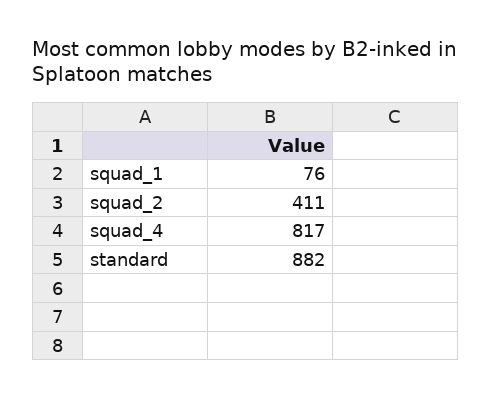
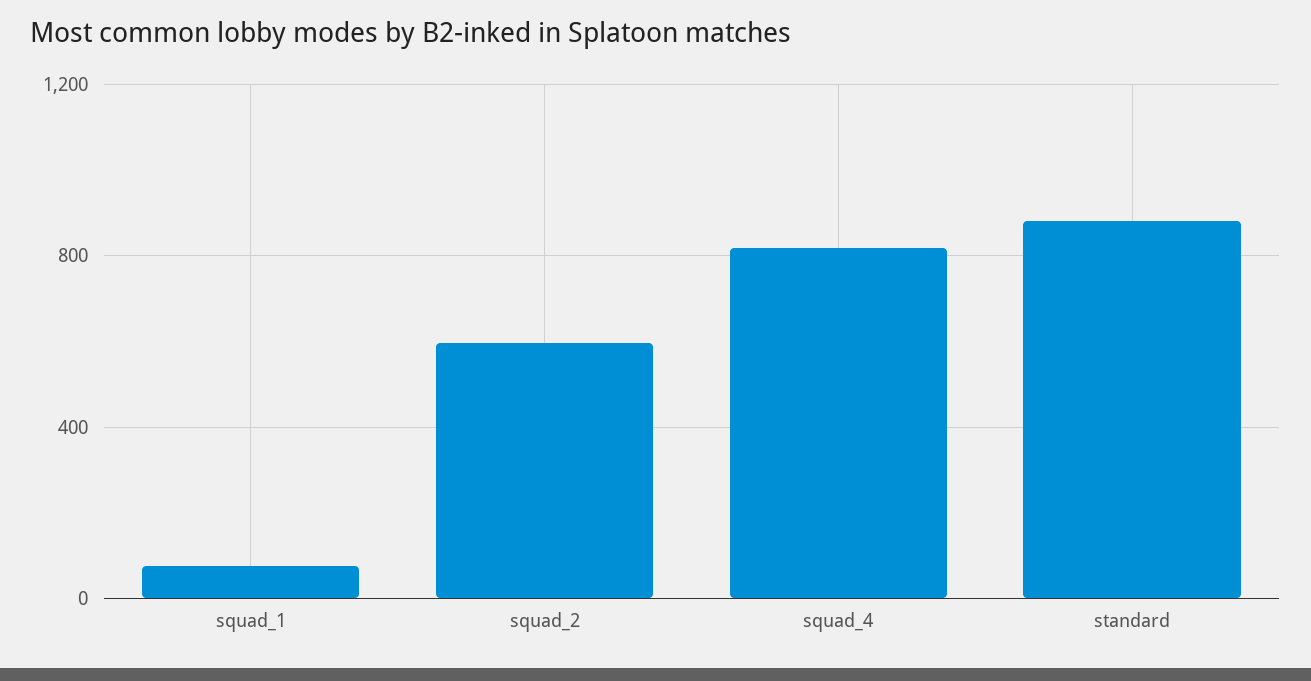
  {
    "squad_1": 76,
-   "squad_2": 411,
+   "squad_2": 600,
    "squad_4": 817,
    "standard": 882
  }

